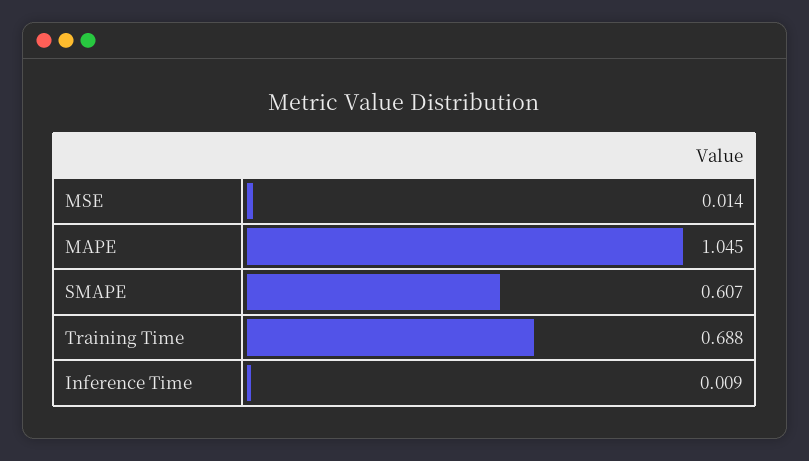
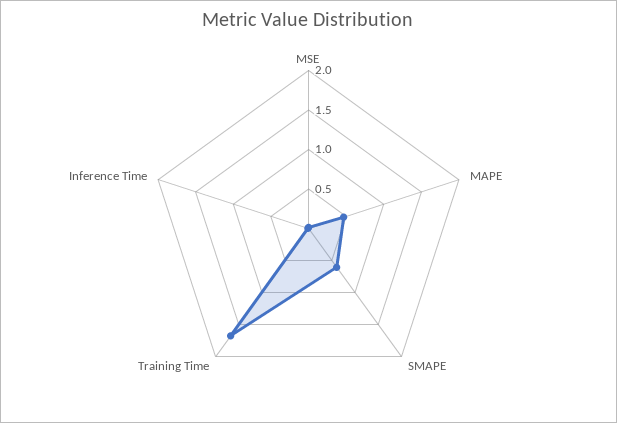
  {
    "MSE": 0.014,
-   "MAPE": 1.045,
+   "MAPE": 0.5,
    "SMAPE": 0.607,
-   "Training Time": 0.688,
+   "Training Time": 1.75,
    "Inference Time": 0.009
  }

